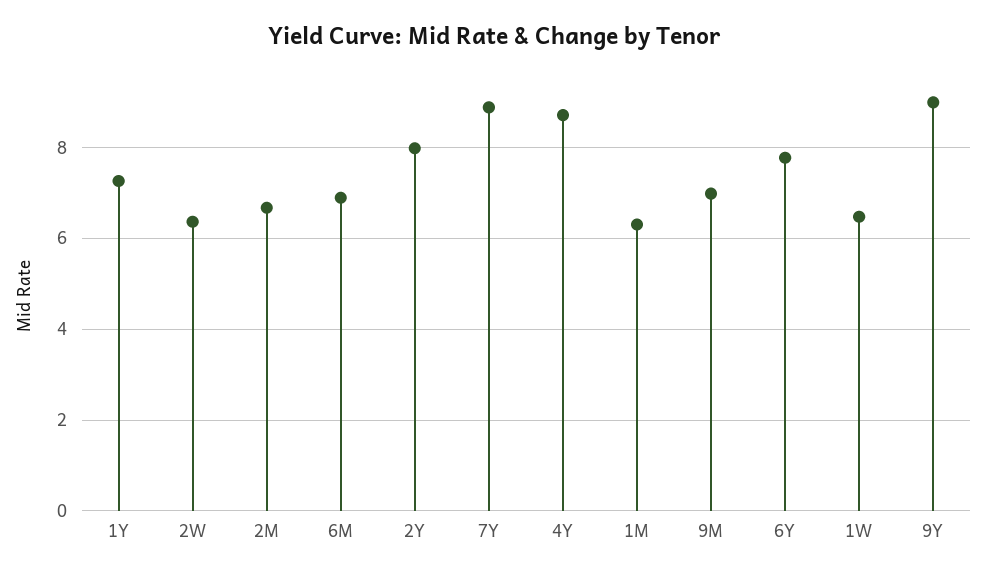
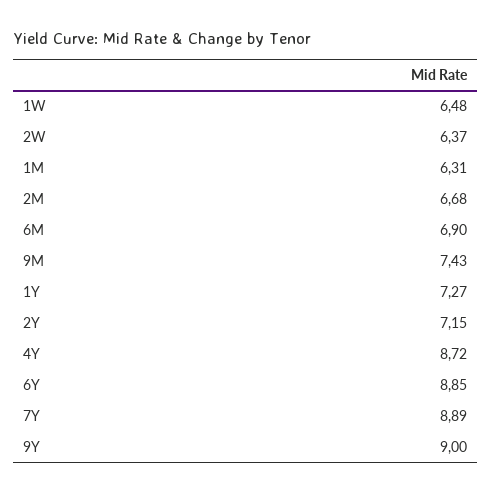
  {
    "1Y": 7.27,
    "2W": 6.37,
    "2M": 6.68,
    "6M": 6.9,
-   "2Y": 8,
+   "2Y": 7.15,
    "7Y": 8.89,
    "4Y": 8.72,
    "1M": 6.31,
-   "9M": 7,
+   "9M": 7.43,
-   "6Y": 7.8,
+   "6Y": 8.85,
    "1W": 6.48,
    "9Y": 9
  }

